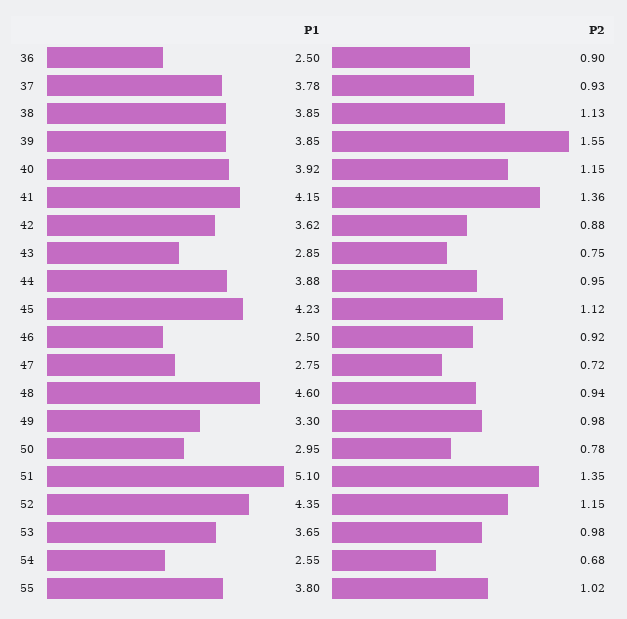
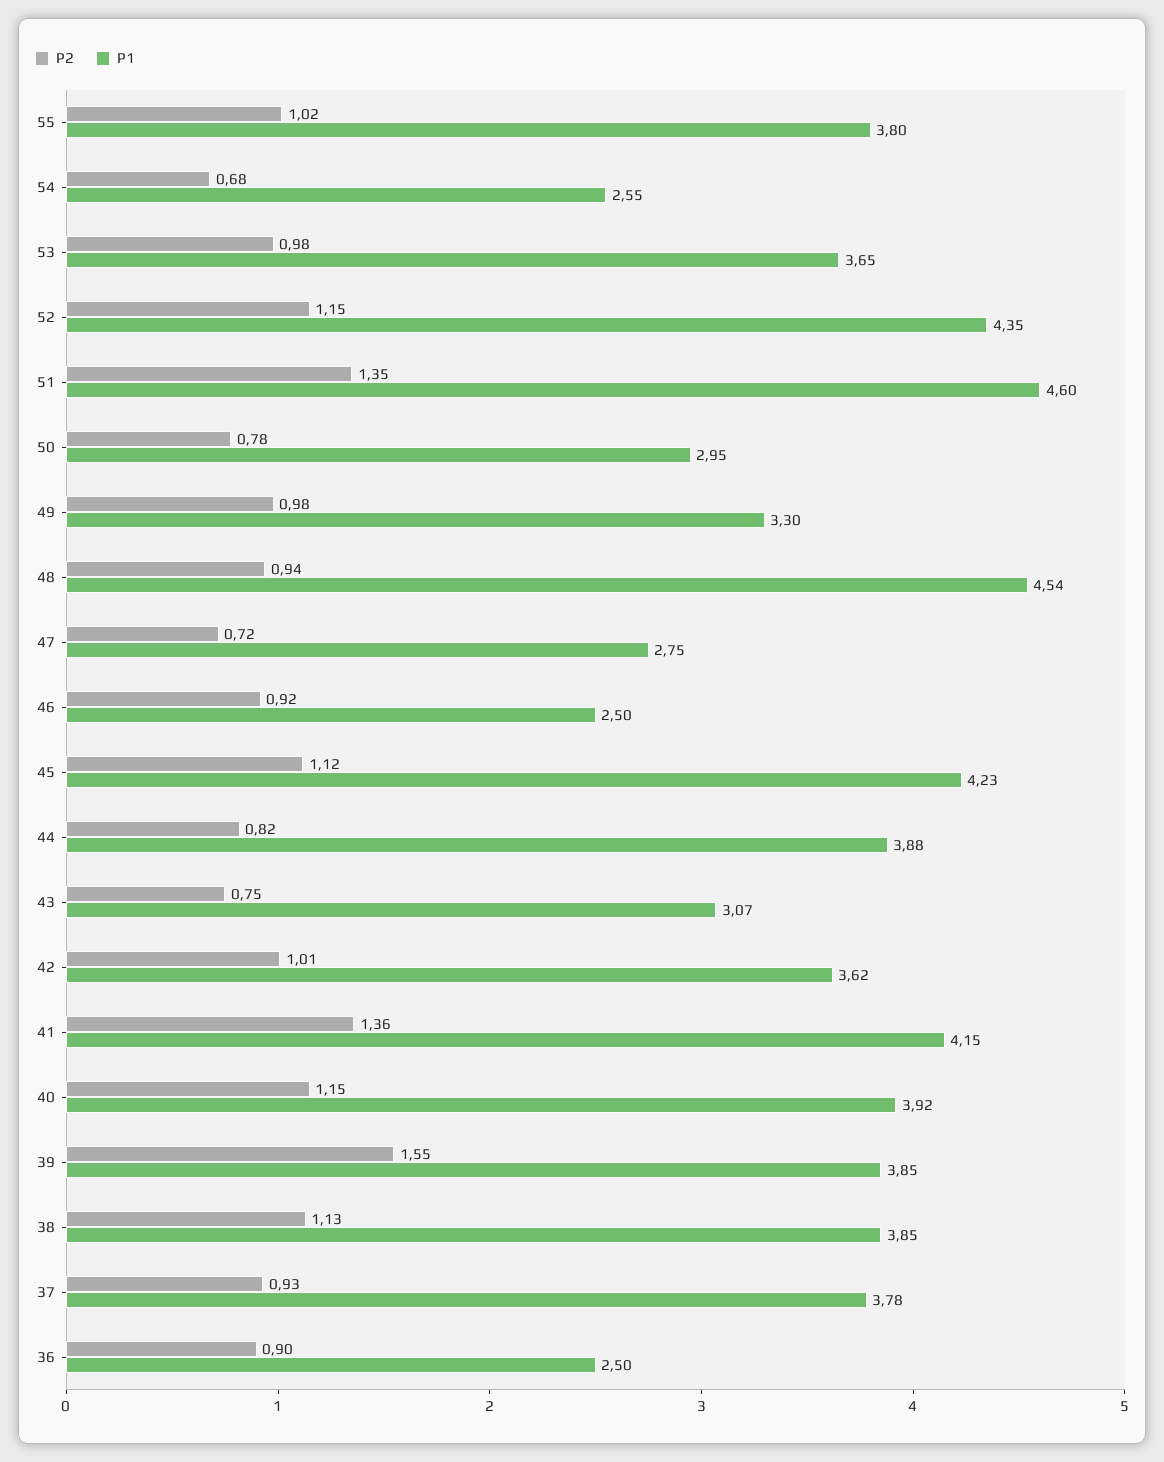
  {
    "P1": {
      "36": 2.5,
      "37": 3.78,
      "38": 3.85,
      "39": 3.85,
      "40": 3.92,
      "41": 4.15,
      "42": 3.62,
-     "43": 2.85,
+     "43": 3.07,
      "44": 3.88,
      "45": 4.23,
      "46": 2.5,
      "47": 2.75,
-     "48": 4.6,
+     "48": 4.54,
      "49": 3.3,
      "50": 2.95,
-     "51": 5.1,
+     "51": 4.6,
      "52": 4.35,
      "53": 3.65,
      "54": 2.55,
      "55": 3.8
    },
    "P2": {
      "36": 0.9,
      "37": 0.93,
      "38": 1.13,
      "39": 1.55,
      "40": 1.15,
      "41": 1.36,
-     "42": 0.88,
+     "42": 1.01,
      "43": 0.75,
-     "44": 0.95,
+     "44": 0.82,
      "45": 1.12,
      "46": 0.92,
      "47": 0.72,
      "48": 0.94,
      "49": 0.98,
      "50": 0.78,
      "51": 1.35,
      "52": 1.15,
      "53": 0.98,
      "54": 0.68,
      "55": 1.02
    }
  }

